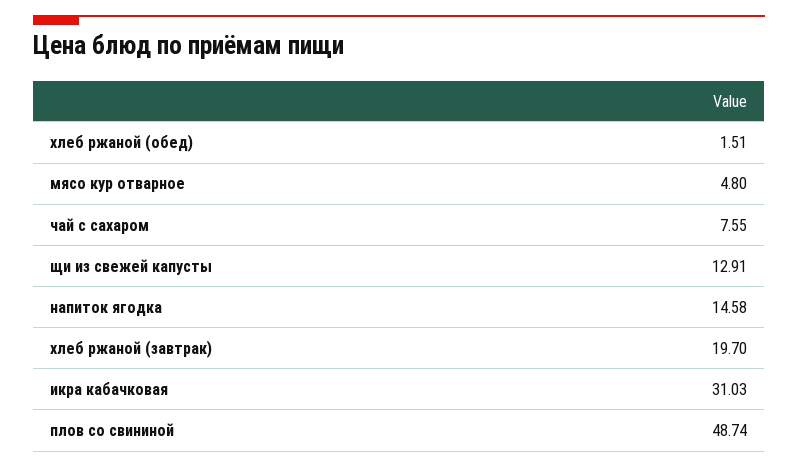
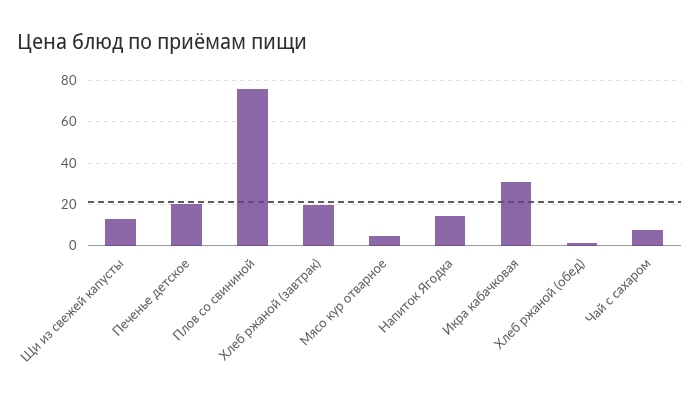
  {
    "хлеб ржаной (обед)": 1.51,
    "мясо кур отварное": 4.8,
    "чай с сахаром": 7.55,
    "щи из свежей капусты": 12.91,
    "напиток ягодка": 14.58,
    "хлеб ржаной (завтрак)": 19.7,
    "икра кабачковая": 31.03,
-   "плов со свининой": 48.74
+   "плов со свининой": 75,
+   "Печенье детское": 20
  }

